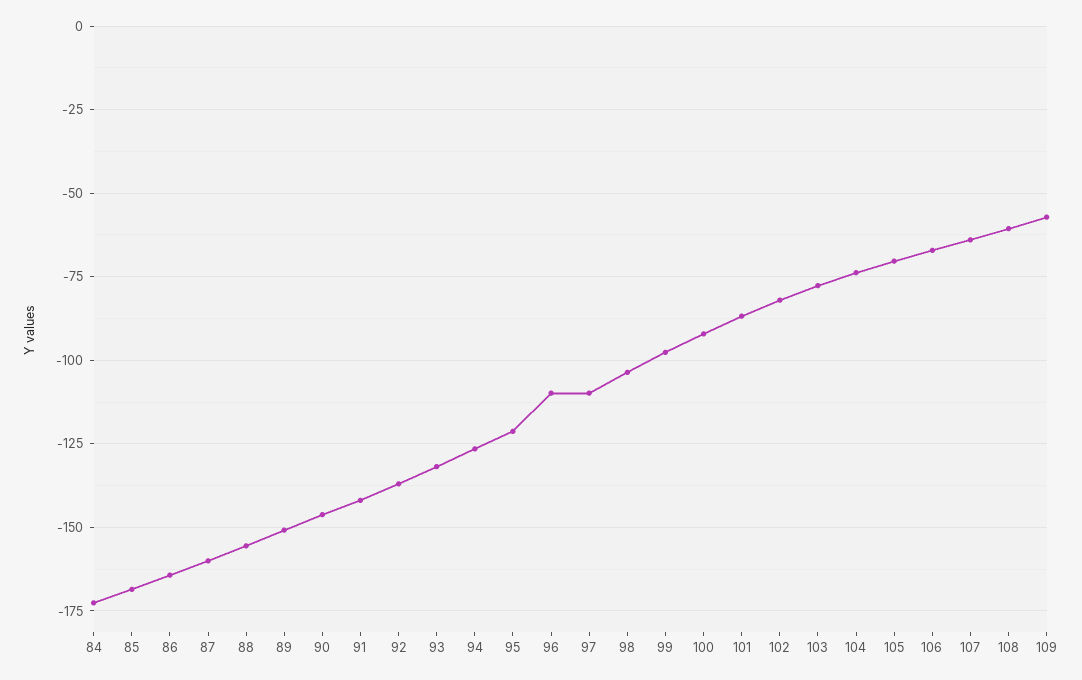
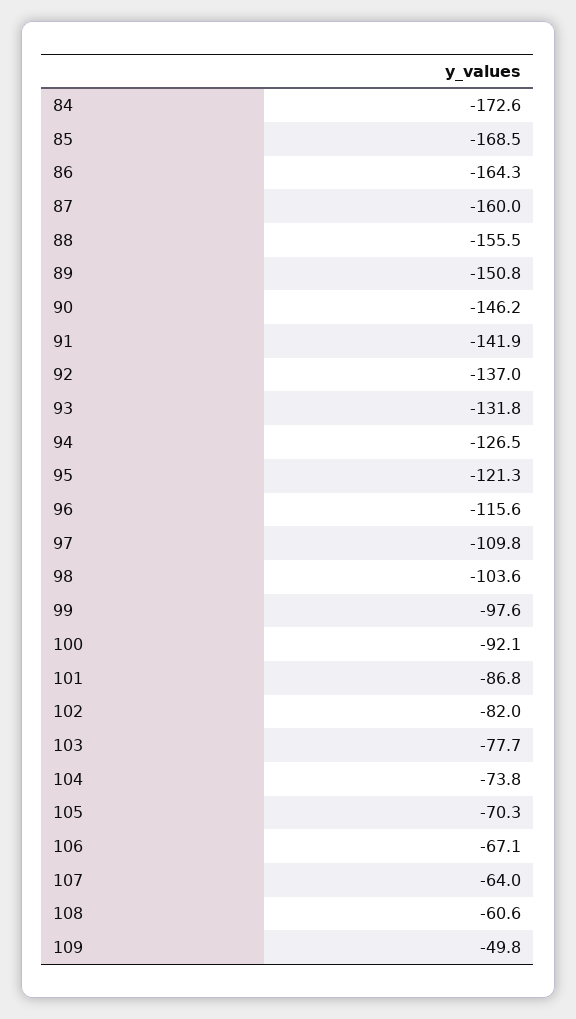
  {
    "84": -172.6,
    "85": -168.5,
    "86": -164.3,
    "87": -160,
    "88": -155.5,
    "89": -150.8,
    "90": -146.2,
    "91": -141.9,
    "92": -137,
    "93": -131.8,
    "94": -126.5,
    "95": -121.3,
-   "96": -110,
+   "96": -115.6,
    "97": -109.8,
    "98": -103.6,
    "99": -97.6,
    "100": -92.1,
    "101": -86.8,
    "102": -82,
    "103": -77.7,
    "104": -73.8,
    "105": -70.3,
    "106": -67.1,
    "107": -64,
    "108": -60.6,
-   "109": -57.5
+   "109": -49.8
  }

